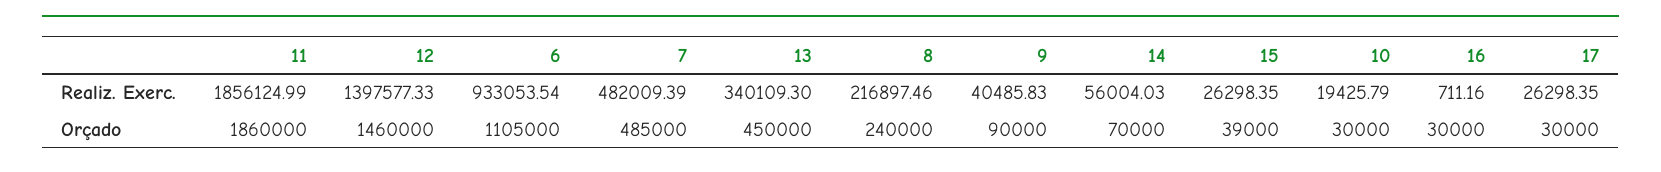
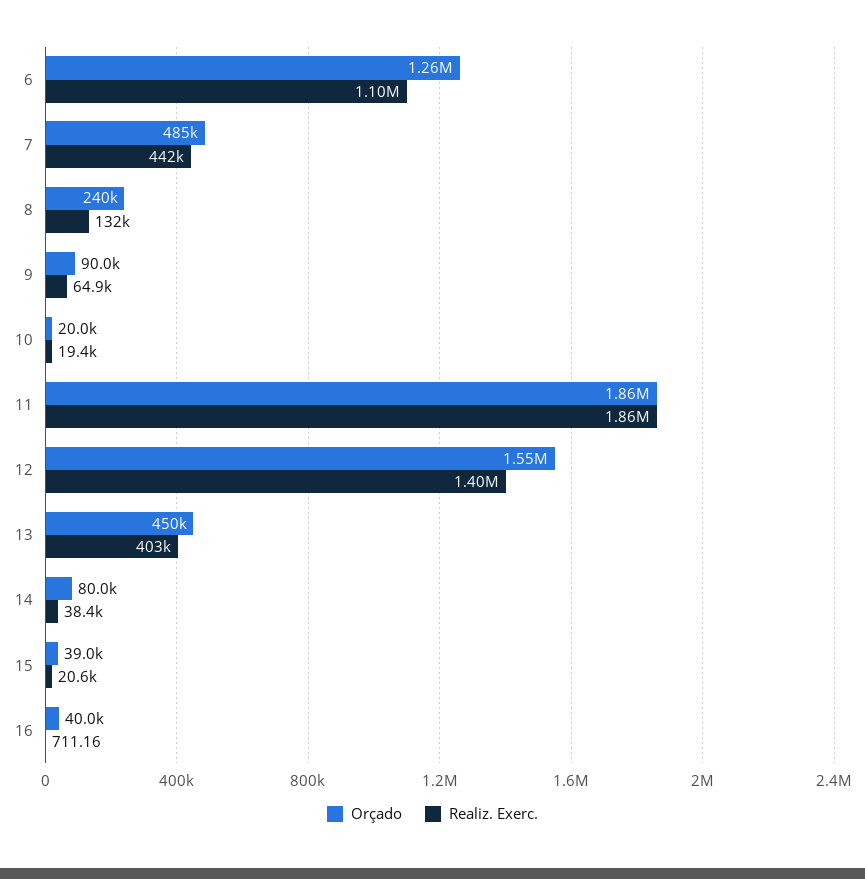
  {
    "Realiz. Exerc.": {
      "11": 1856124.99,
      "12": 1397577.33,
-     "6": 933053.54,
+     "6": 1100000,
-     "7": 482009.39,
+     "7": 442000,
-     "13": 340109.3,
+     "13": 403000,
-     "8": 216897.46,
+     "8": 132000,
-     "9": 40485.83,
+     "9": 64900,
-     "14": 56004.03,
+     "14": 38400,
-     "15": 26298.35,
+     "15": 20600,
      "10": 19425.79,
-     "16": 711.16,
+     "16": 711.16
-     "17": 26298.35
    },
    "Orçado": {
      "11": 1860000,
-     "12": 1460000,
+     "12": 1550000,
-     "6": 1105000,
+     "6": 1260000,
      "7": 485000,
      "13": 450000,
      "8": 240000,
      "9": 90000,
-     "14": 70000,
+     "14": 80000,
      "15": 39000,
-     "10": 30000,
+     "10": 20000,
-     "16": 30000,
+     "16": 40000
-     "17": 30000
    }
  }

